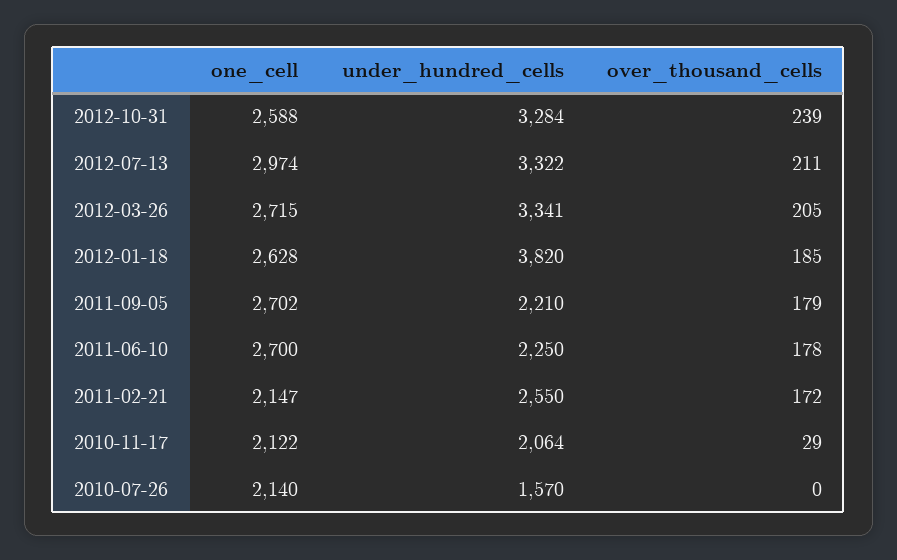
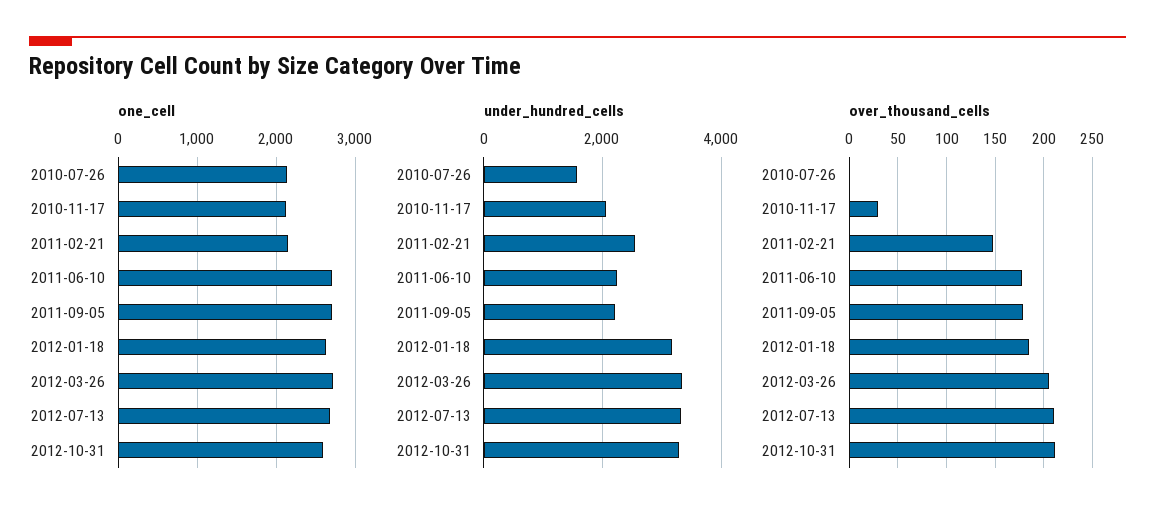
  {
    "one_cell": {
      "2012-10-31": 2588,
-     "2012-07-13": 2974,
+     "2012-07-13": 2700,
      "2012-03-26": 2715,
      "2012-01-18": 2628,
      "2011-09-05": 2702,
      "2011-06-10": 2700,
      "2011-02-21": 2147,
      "2010-11-17": 2122,
      "2010-07-26": 2140
    },
    "under_hundred_cells": {
      "2012-10-31": 3284,
      "2012-07-13": 3322,
      "2012-03-26": 3341,
-     "2012-01-18": 3820,
+     "2012-01-18": 3200,
      "2011-09-05": 2210,
      "2011-06-10": 2250,
      "2011-02-21": 2550,
      "2010-11-17": 2064,
      "2010-07-26": 1570
    },
    "over_thousand_cells": {
-     "2012-10-31": 239,
+     "2012-10-31": 210,
      "2012-07-13": 211,
      "2012-03-26": 205,
      "2012-01-18": 185,
      "2011-09-05": 179,
      "2011-06-10": 178,
-     "2011-02-21": 172,
+     "2011-02-21": 150,
      "2010-11-17": 29,
      "2010-07-26": 0
    }
  }

